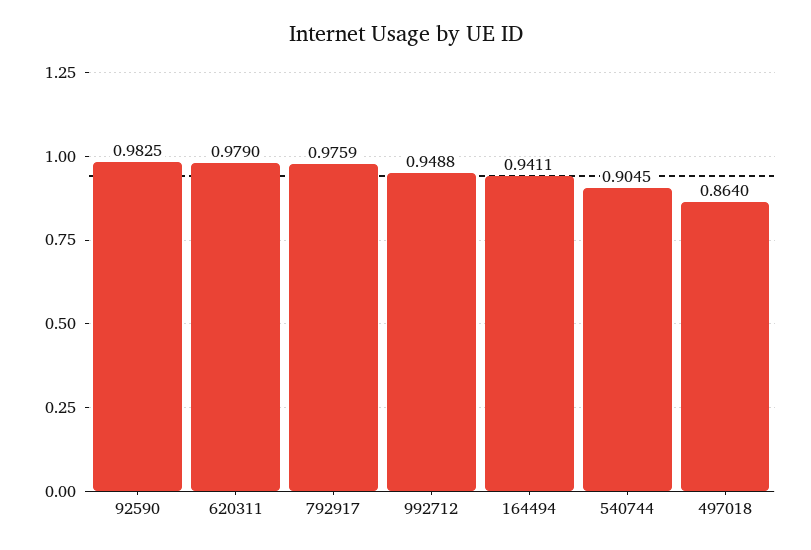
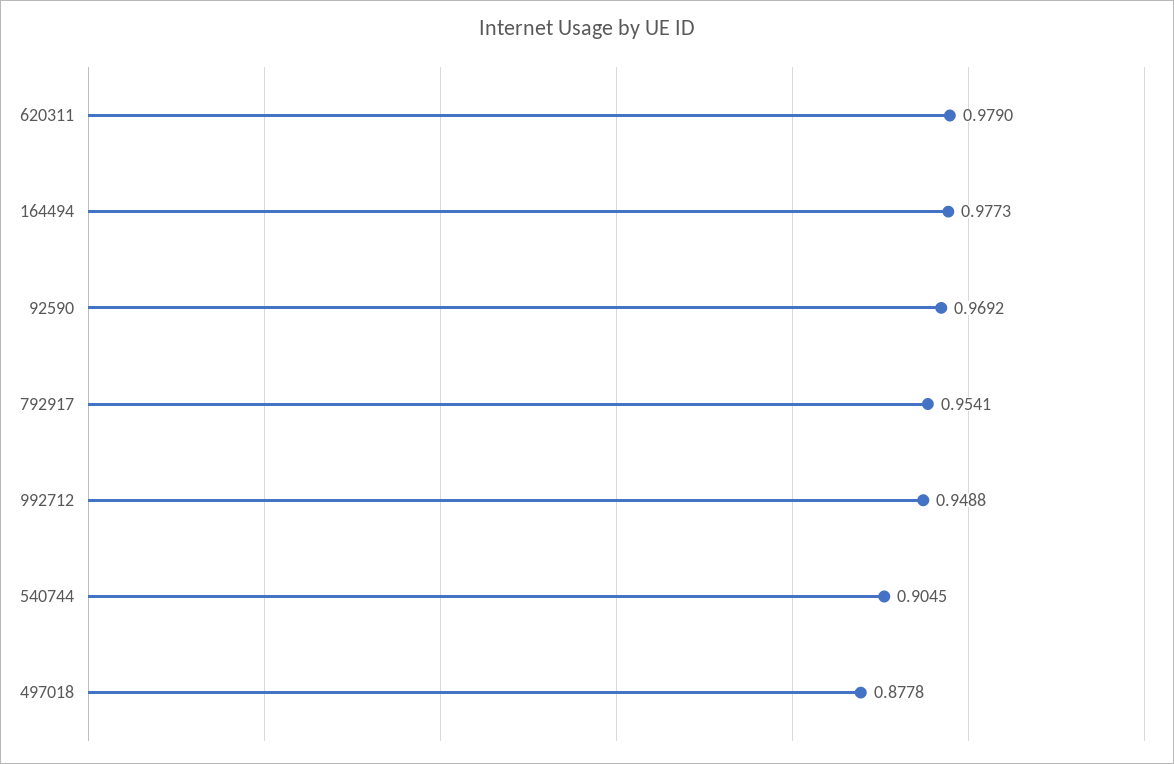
  {
-   "92590": 0.9825,
+   "92590": 0.9692,
    "620311": 0.979,
-   "792917": 0.9759,
+   "792917": 0.9541,
    "992712": 0.9488,
-   "164494": 0.9411,
+   "164494": 0.9773,
    "540744": 0.9045,
-   "497018": 0.864
+   "497018": 0.8778
  }

